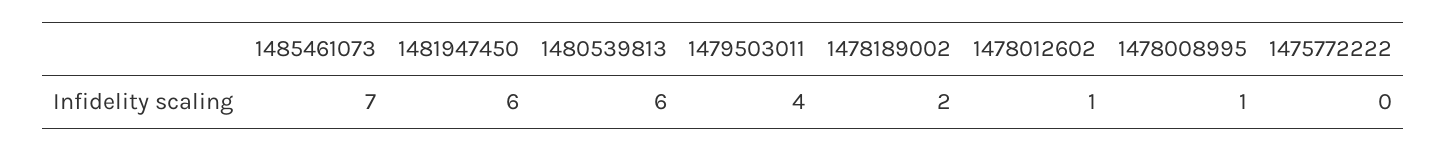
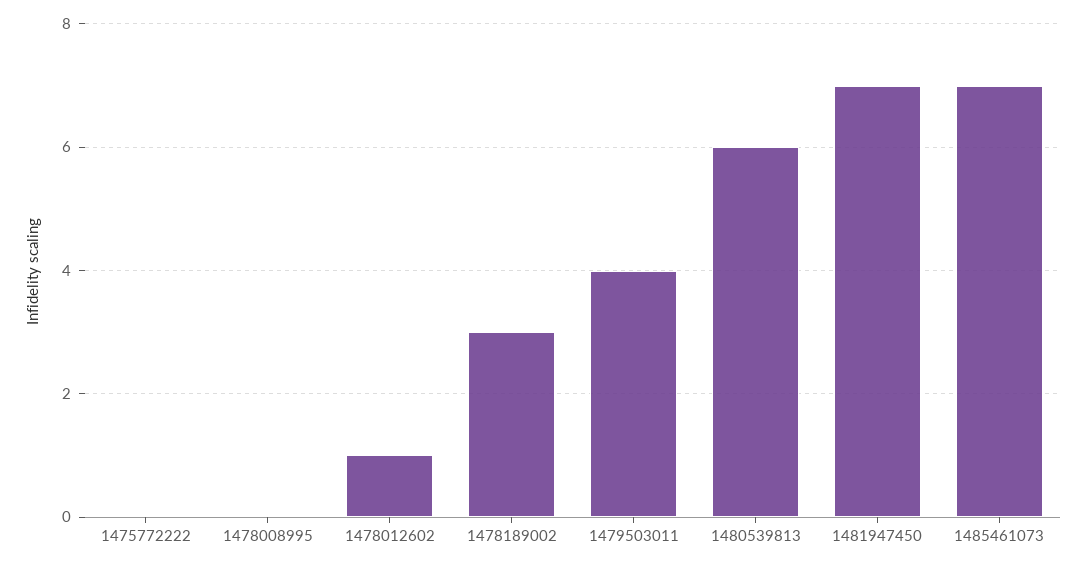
  {
    "1485461073": 7,
-   "1481947450": 6,
+   "1481947450": 7,
    "1480539813": 6,
    "1479503011": 4,
-   "1478189002": 2,
+   "1478189002": 3,
    "1478012602": 1,
-   "1478008995": 1,
+   "1478008995": 0,
    "1475772222": 0
  }

